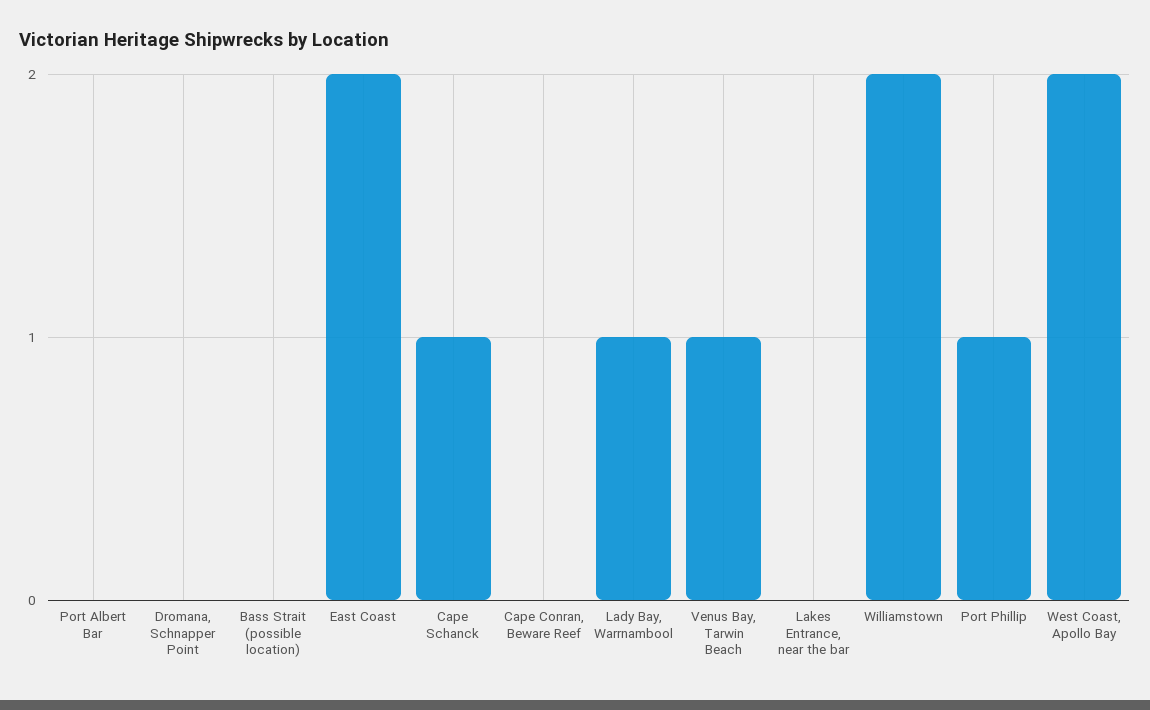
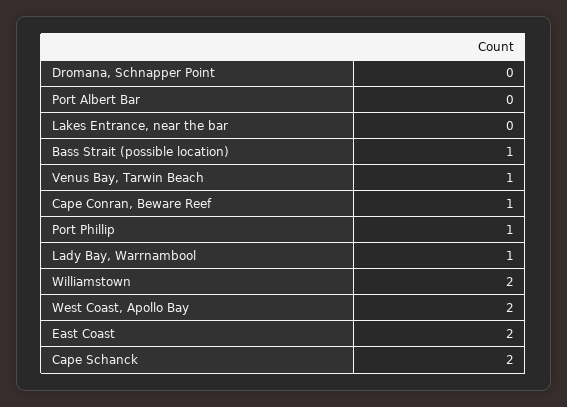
  {
    "Port Albert Bar": 0,
    "Dromana, Schnapper Point": 0,
-   "Bass Strait (possible location)": 0,
+   "Bass Strait (possible location)": 1,
    "East Coast": 2,
-   "Cape Schanck": 1,
+   "Cape Schanck": 2,
-   "Cape Conran, Beware Reef": 0,
+   "Cape Conran, Beware Reef": 1,
    "Lady Bay, Warrnambool": 1,
    "Venus Bay, Tarwin Beach": 1,
    "Lakes Entrance, near the bar": 0,
    "Williamstown": 2,
    "Port Phillip": 1,
    "West Coast, Apollo Bay": 2
  }

